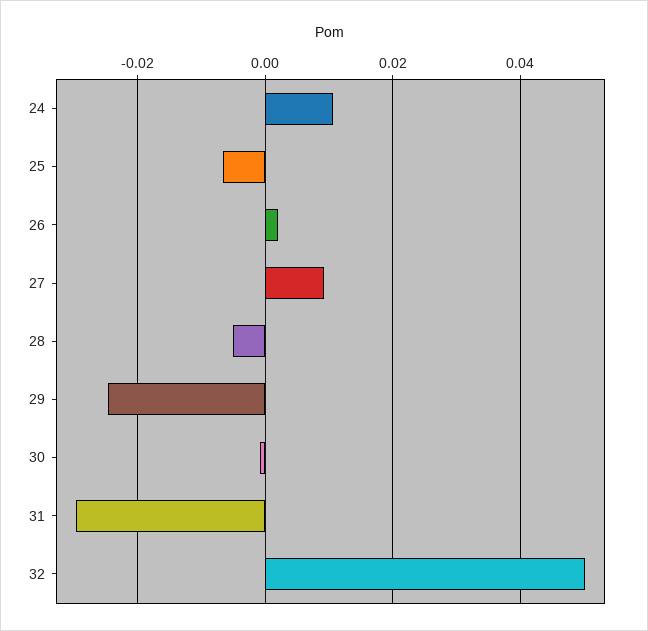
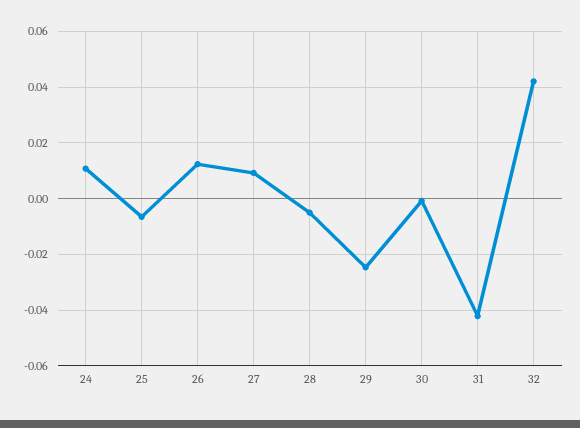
  {
    "24": 0.01,
    "25": -0.006,
-   "26": 0.002,
+   "26": 0.0125,
    "27": 0.01,
    "28": -0.006,
    "29": -0.024,
    "30": 0,
-   "31": -0.03,
+   "31": -0.0425,
-   "32": 0.05
+   "32": 0.0425
  }

